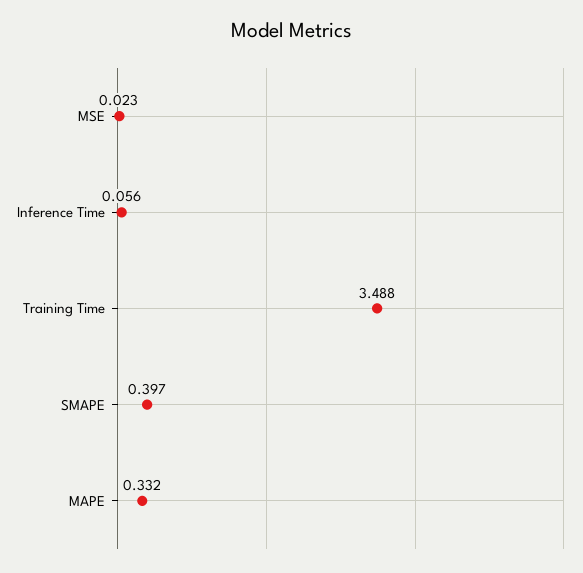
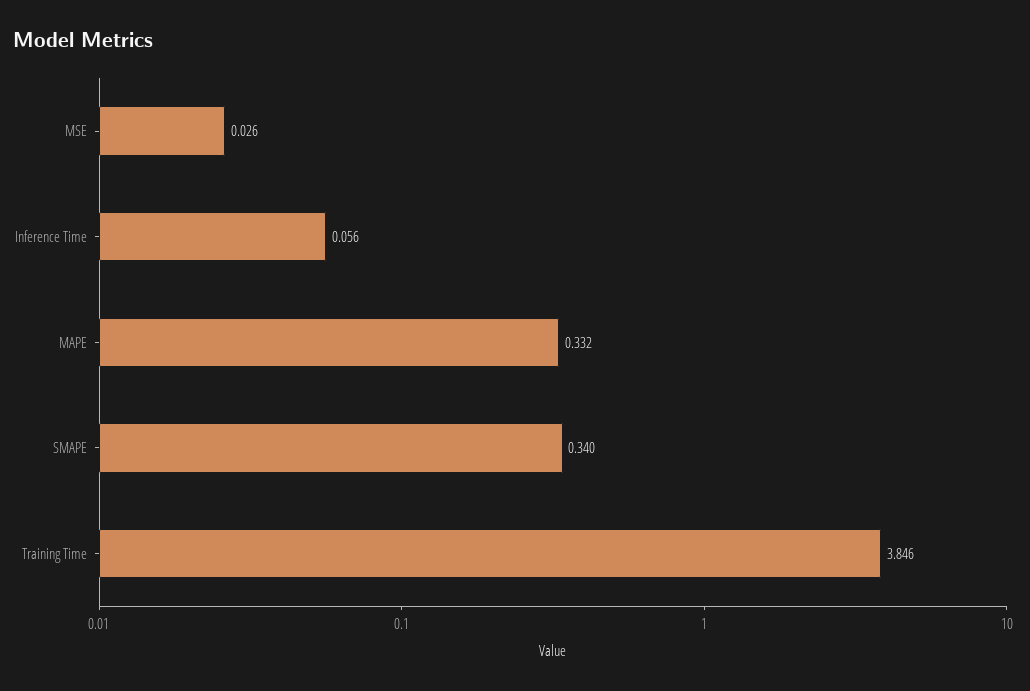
  {
-   "MSE": 0.023,
+   "MSE": 0.026,
    "Inference Time": 0.056,
-   "Training Time": 3.488,
+   "Training Time": 3.846,
-   "SMAPE": 0.397,
+   "SMAPE": 0.34,
    "MAPE": 0.332
  }

